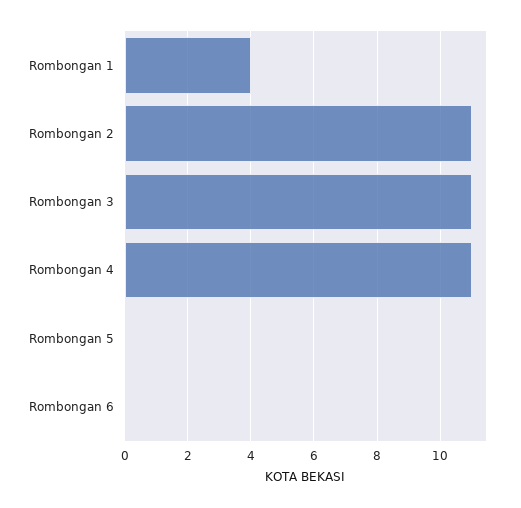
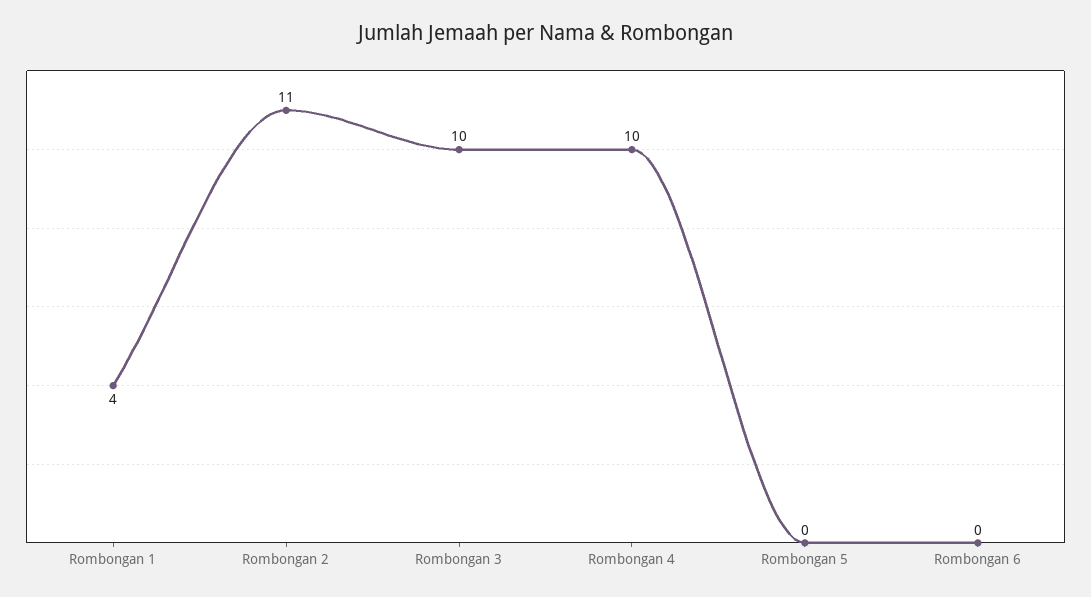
  {
    "Rombongan 1": 4,
    "Rombongan 2": 11,
-   "Rombongan 3": 11,
+   "Rombongan 3": 10,
-   "Rombongan 4": 11,
+   "Rombongan 4": 10,
    "Rombongan 5": 0,
    "Rombongan 6": 0
  }

